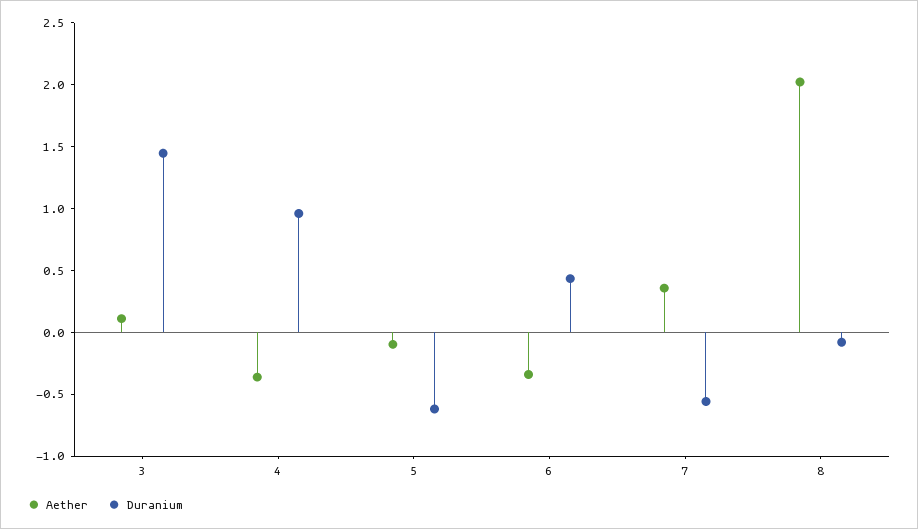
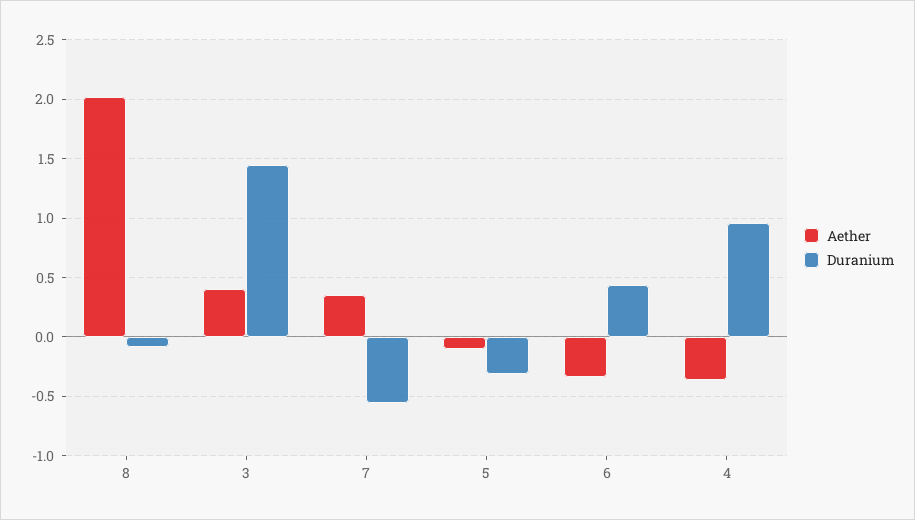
  {
    "Aether": {
-     "3": 0.1,
+     "3": 0.4,
      "4": -0.4,
      "5": -0.1,
      "6": -0.3,
      "7": 0.4,
      "8": 2
    },
    "Duranium": {
      "3": 1.4,
      "4": 1,
-     "5": -0.6,
+     "5": -0.3,
      "6": 0.4,
      "7": -0.6,
      "8": -0.1
    }
  }

